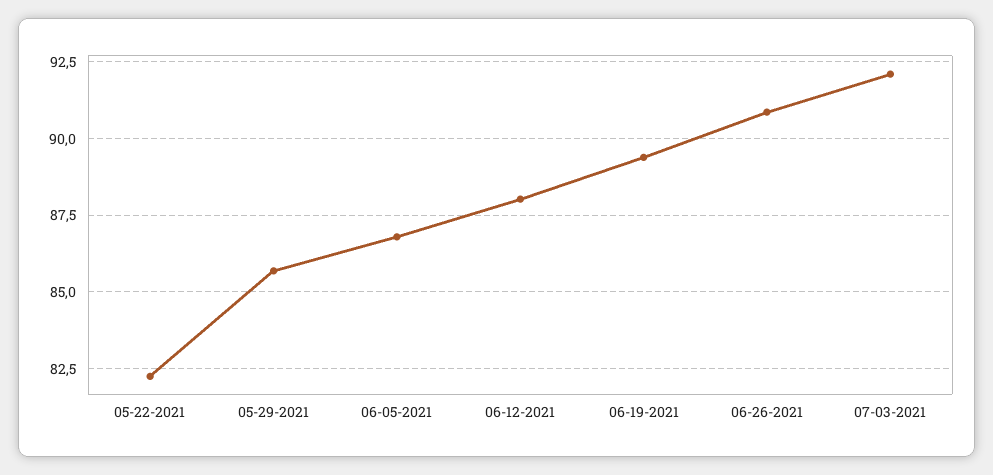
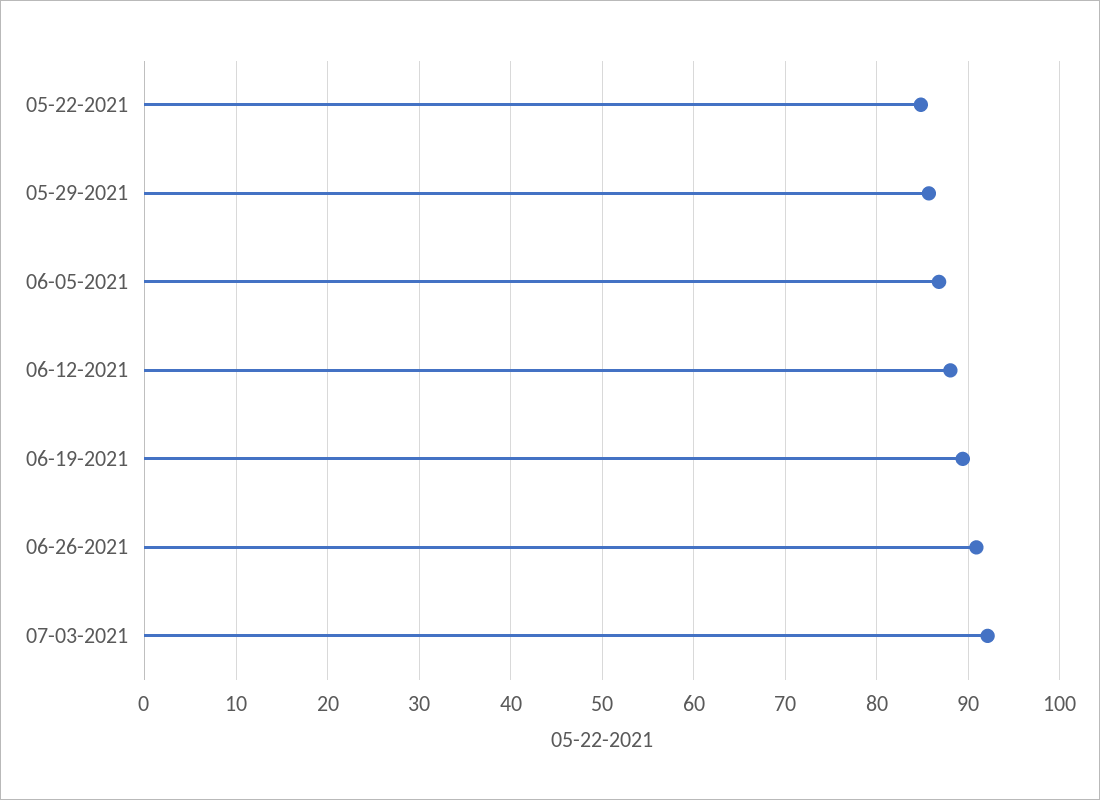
  {
-   "05-22-2021": 82.25,
+   "05-22-2021": 85,
    "05-29-2021": 85.75,
    "06-05-2021": 86.75,
    "06-12-2021": 88,
    "06-19-2021": 89.5,
    "06-26-2021": 90.75,
    "07-03-2021": 92
  }

